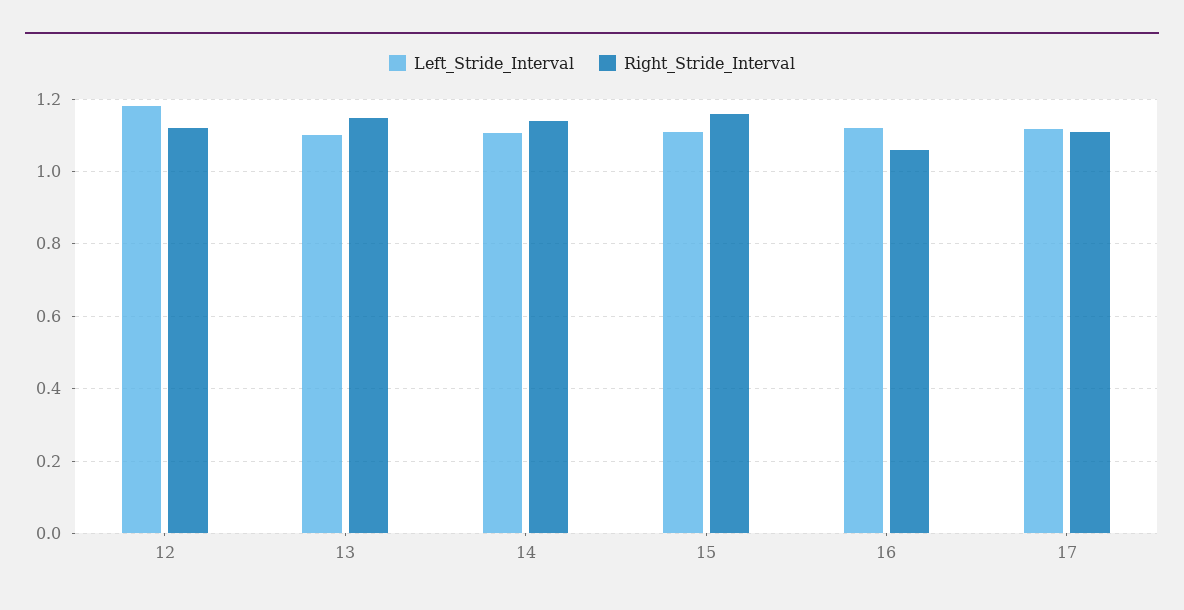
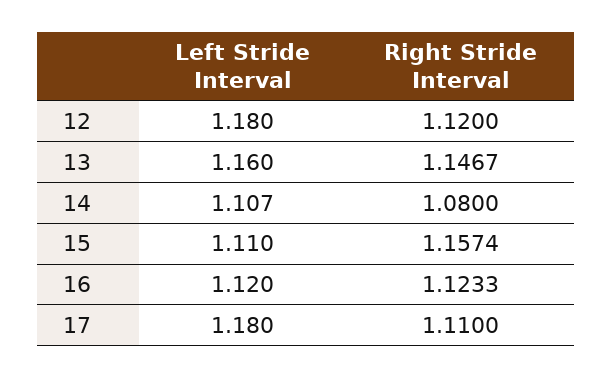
  {
    "Left_Stride_Interval": {
      "12": 1.18,
-     "13": 1.1,
+     "13": 1.16,
      "14": 1.107,
      "15": 1.11,
      "16": 1.12,
-     "17": 1.12
+     "17": 1.18
    },
    "Right_Stride_Interval": {
      "12": 1.12,
      "13": 1.1467,
-     "14": 1.14,
+     "14": 1.08,
      "15": 1.1574,
-     "16": 1.06,
+     "16": 1.1233,
      "17": 1.11
    }
  }

